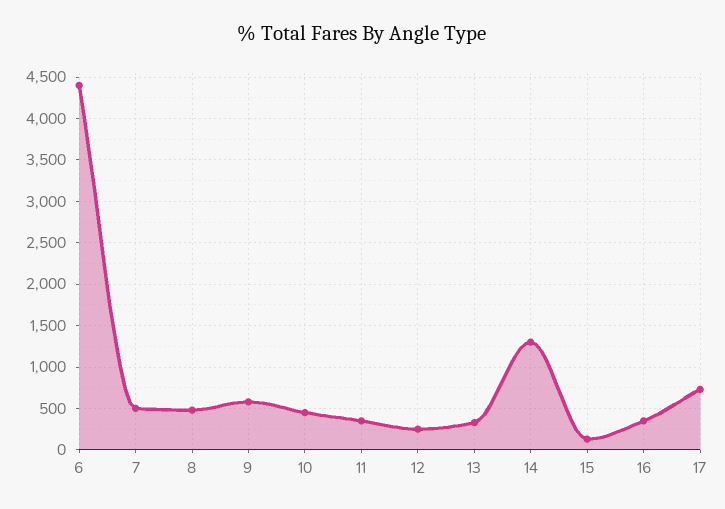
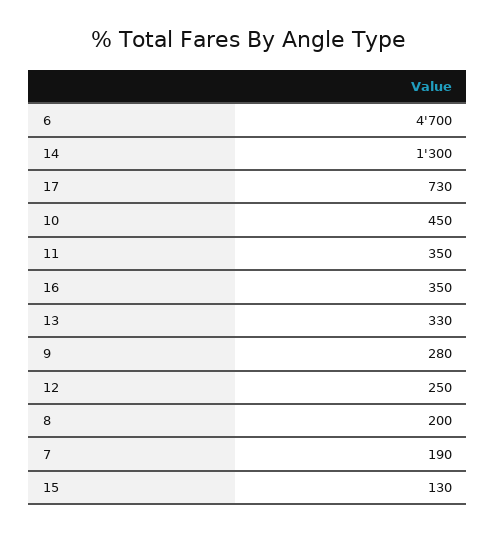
  {
-   "6": 4400,
+   "6": 4700,
-   "7": 500,
+   "7": 190,
-   "8": 500,
+   "8": 200,
-   "9": 600,
+   "9": 280,
    "10": 450,
    "11": 350,
    "12": 250,
    "13": 330,
    "14": 1300,
    "15": 130,
    "16": 350,
    "17": 730
  }

